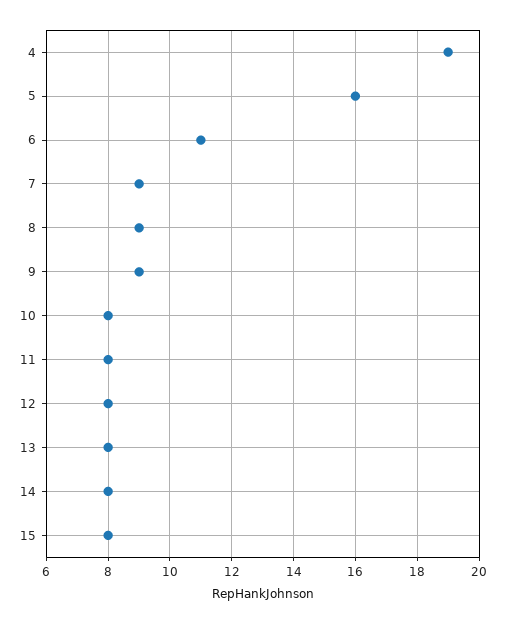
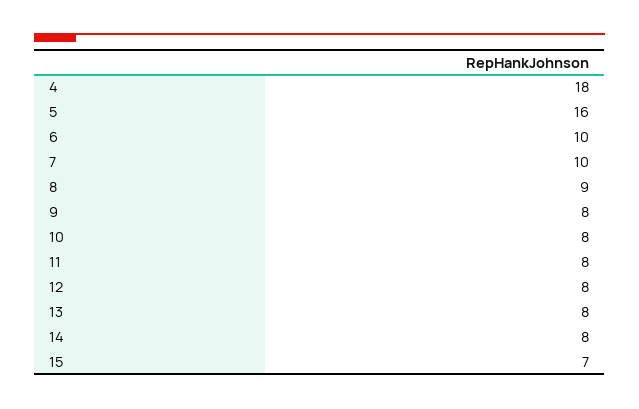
  {
-   "4": 19,
+   "4": 18,
    "5": 16,
-   "6": 11,
+   "6": 10,
-   "7": 9,
+   "7": 10,
    "8": 9,
-   "9": 9,
+   "9": 8,
    "10": 8,
    "11": 8,
    "12": 8,
    "13": 8,
    "14": 8,
-   "15": 8
+   "15": 7
  }

